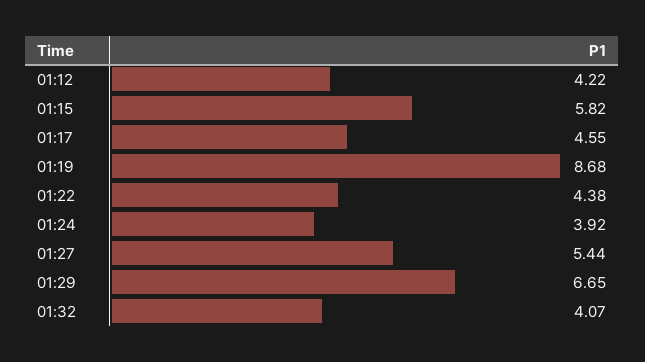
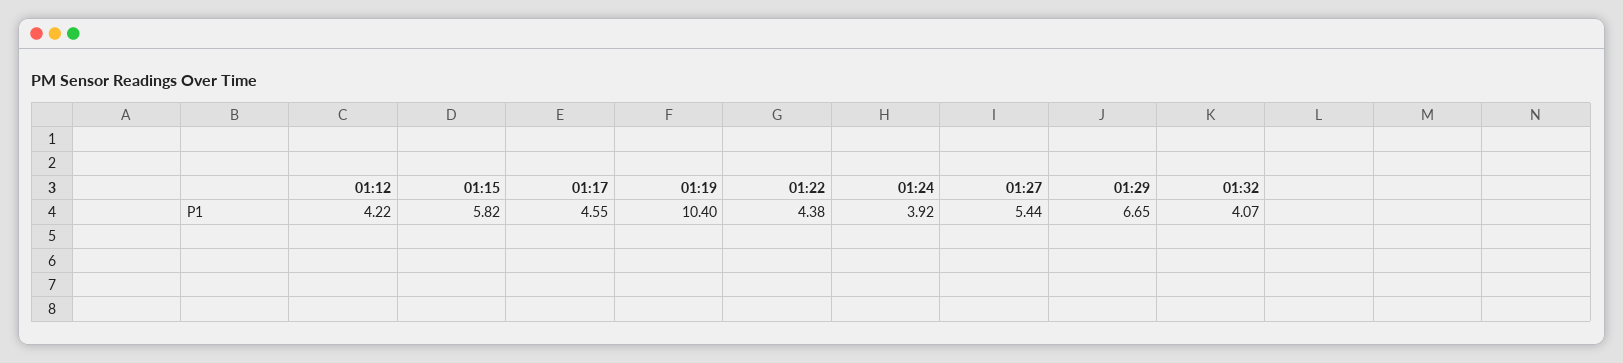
  {
    "01:12": 4.22,
    "01:15": 5.82,
    "01:17": 4.55,
-   "01:19": 8.68,
+   "01:19": 10.4,
    "01:22": 4.38,
    "01:24": 3.92,
    "01:27": 5.44,
    "01:29": 6.65,
    "01:32": 4.07
  }

